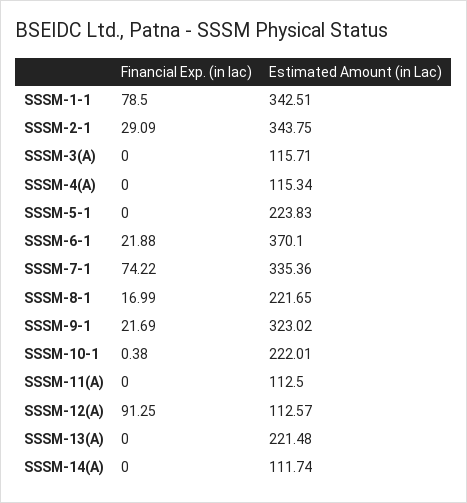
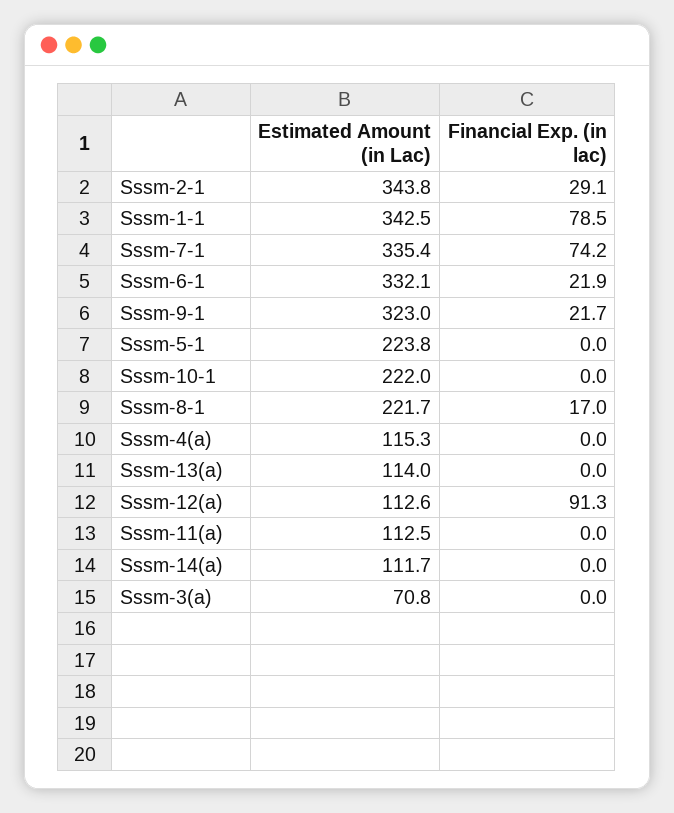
  {
    "Financial Exp. (in lac)": {
      "SSSM-1-1": 78.5,
      "SSSM-2-1": 29.09,
      "SSSM-3(A)": 0,
      "SSSM-4(A)": 0,
      "SSSM-5-1": 0,
      "SSSM-6-1": 21.88,
      "SSSM-7-1": 74.22,
      "SSSM-8-1": 16.99,
      "SSSM-9-1": 21.69,
-     "SSSM-10-1": 0.38,
+     "SSSM-10-1": 0,
      "SSSM-11(A)": 0,
      "SSSM-12(A)": 91.25,
      "SSSM-13(A)": 0,
      "SSSM-14(A)": 0
    },
    "Estimated Amount (in Lac)": {
      "SSSM-1-1": 342.51,
      "SSSM-2-1": 343.75,
-     "SSSM-3(A)": 115.71,
+     "SSSM-3(A)": 70.8,
      "SSSM-4(A)": 115.34,
      "SSSM-5-1": 223.83,
-     "SSSM-6-1": 370.1,
+     "SSSM-6-1": 332.1,
      "SSSM-7-1": 335.36,
      "SSSM-8-1": 221.65,
      "SSSM-9-1": 323.02,
      "SSSM-10-1": 222.01,
      "SSSM-11(A)": 112.5,
      "SSSM-12(A)": 112.57,
-     "SSSM-13(A)": 221.48,
+     "SSSM-13(A)": 114,
      "SSSM-14(A)": 111.74
    }
  }

